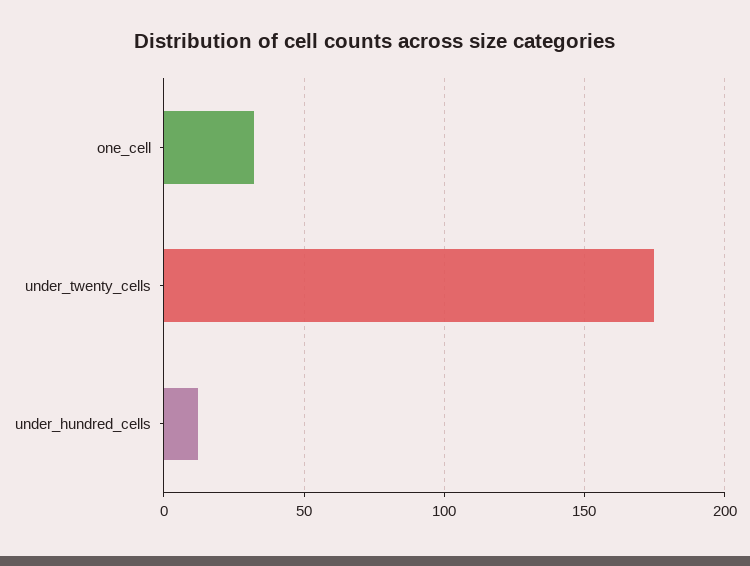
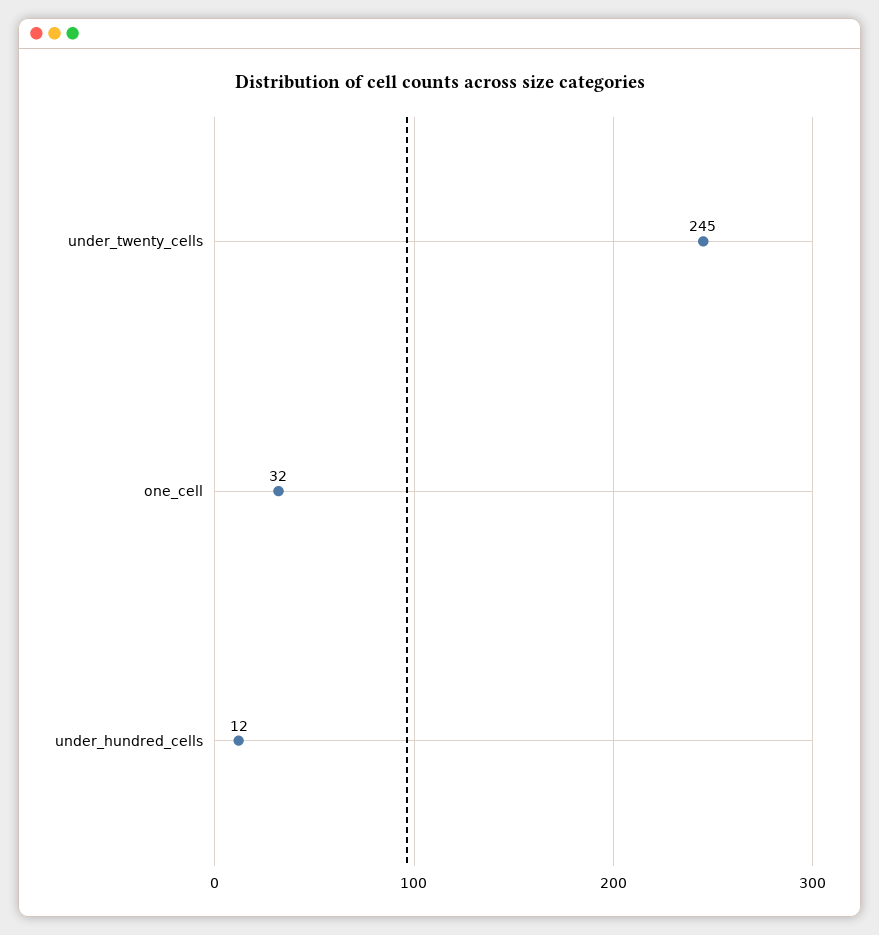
  {
    "one_cell": 32,
-   "under_twenty_cells": 175,
+   "under_twenty_cells": 245,
    "under_hundred_cells": 12
  }

